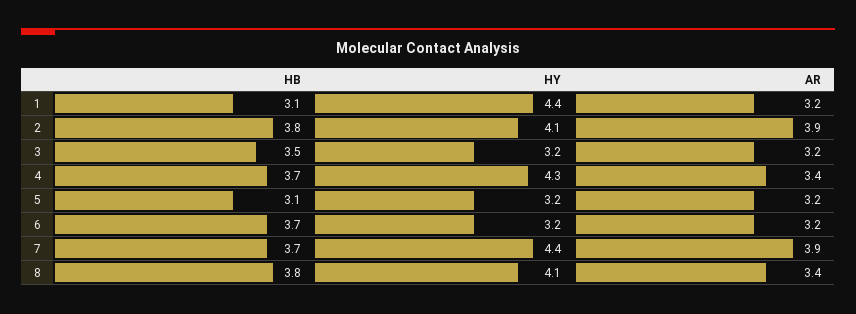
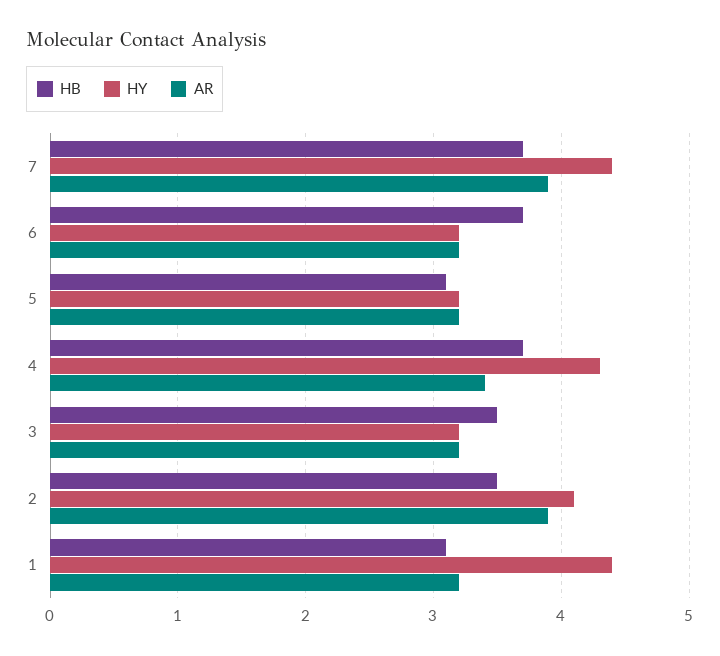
  {
    "HB": {
      "1": 3.1,
-     "2": 3.8,
+     "2": 3.5,
      "3": 3.5,
      "4": 3.7,
      "5": 3.1,
      "6": 3.7,
-     "7": 3.7,
+     "7": 3.7
-     "8": 3.8
    },
    "HY": {
      "1": 4.4,
      "2": 4.1,
      "3": 3.2,
      "4": 4.3,
      "5": 3.2,
      "6": 3.2,
-     "7": 4.4,
+     "7": 4.4
-     "8": 4.1
    },
    "AR": {
      "1": 3.2,
      "2": 3.9,
      "3": 3.2,
      "4": 3.4,
      "5": 3.2,
      "6": 3.2,
-     "7": 3.9,
+     "7": 3.9
-     "8": 3.4
    }
  }

